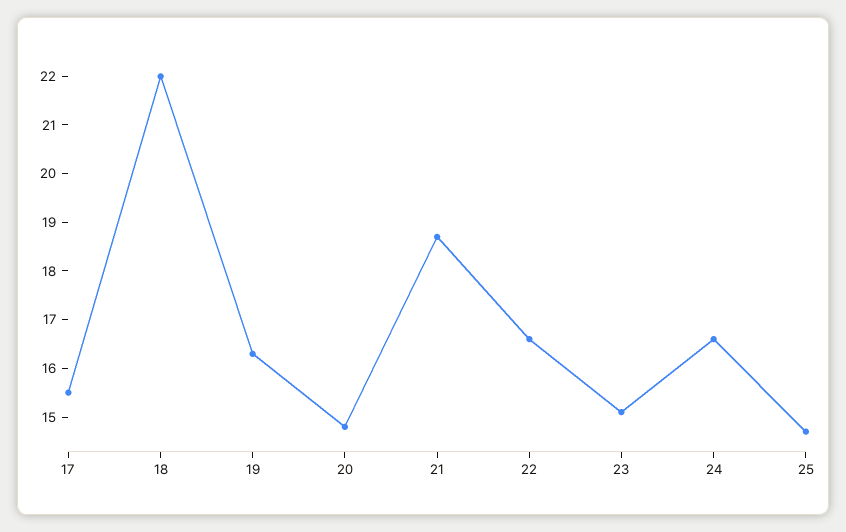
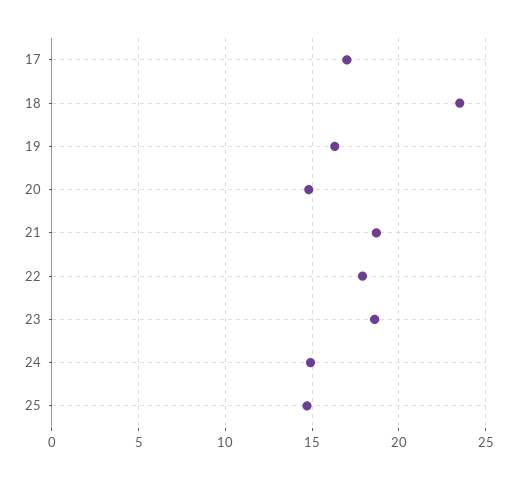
  {
-   "17": 15.5,
+   "17": 17,
-   "18": 22,
+   "18": 23.5,
    "19": 16.5,
    "20": 15,
    "21": 18.5,
-   "22": 16.5,
+   "22": 18,
-   "23": 15,
+   "23": 18.5,
-   "24": 16.5,
+   "24": 15,
    "25": 14.5
  }

